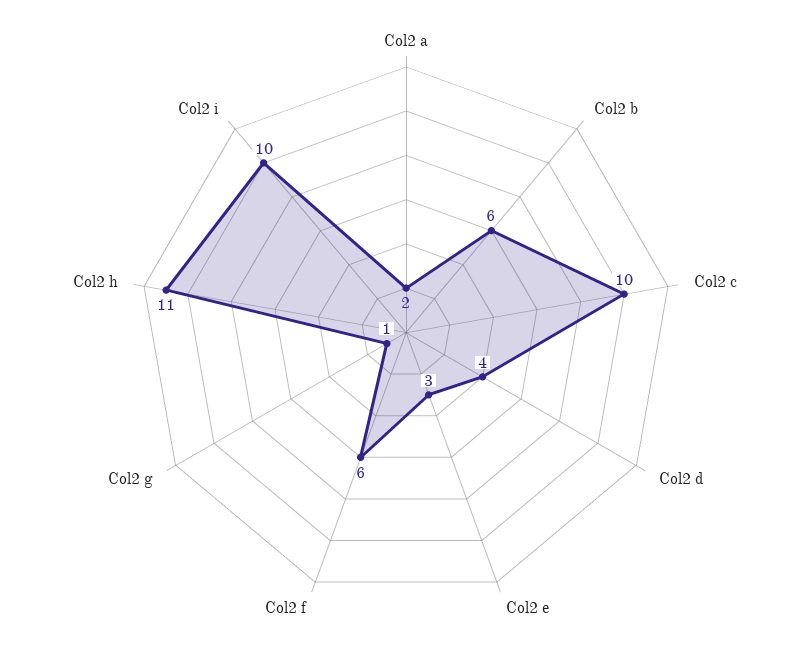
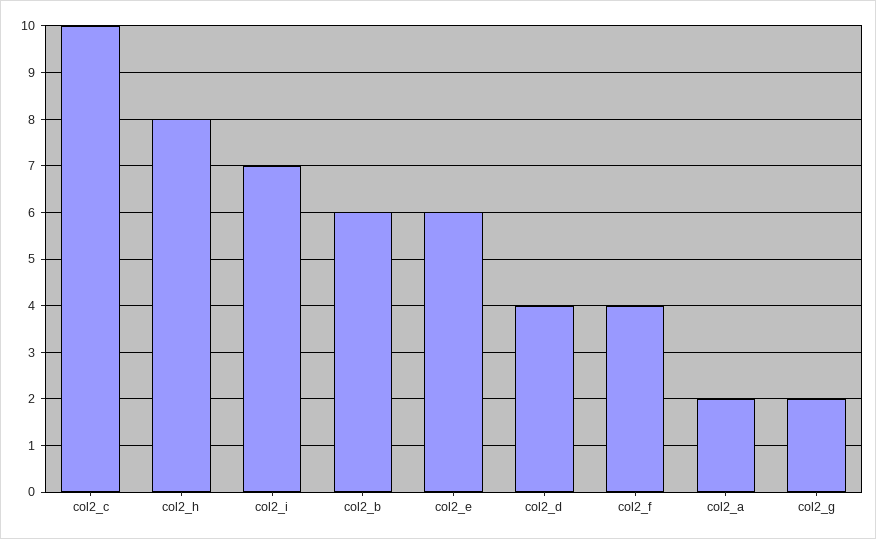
  {
    "Col2 a": 2,
    "Col2 b": 6,
    "Col2 c": 10,
    "Col2 d": 4,
-   "Col2 e": 3,
+   "Col2 e": 6,
-   "Col2 f": 6,
+   "Col2 f": 4,
-   "Col2 g": 1,
+   "Col2 g": 2,
-   "Col2 h": 11,
+   "Col2 h": 8,
-   "Col2 i": 10
+   "Col2 i": 7
  }

